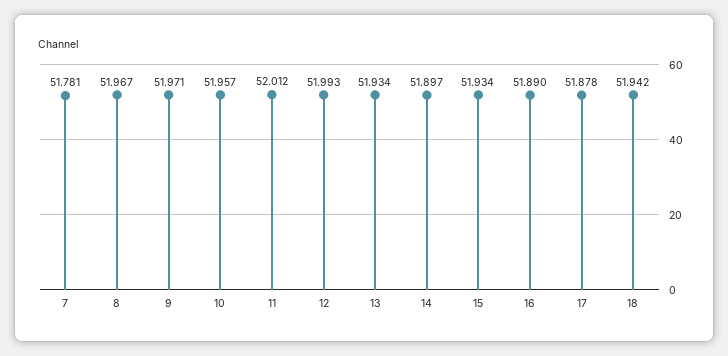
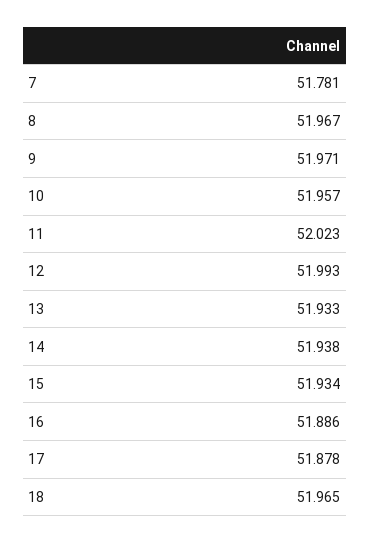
  {
    "7": 51.781,
    "8": 51.967,
    "9": 51.971,
    "10": 51.957,
-   "11": 52.012,
+   "11": 52.023,
    "12": 51.993,
-   "13": 51.934,
+   "13": 51.933,
-   "14": 51.897,
+   "14": 51.938,
    "15": 51.934,
-   "16": 51.89,
+   "16": 51.886,
    "17": 51.878,
-   "18": 51.942
+   "18": 51.965
  }

